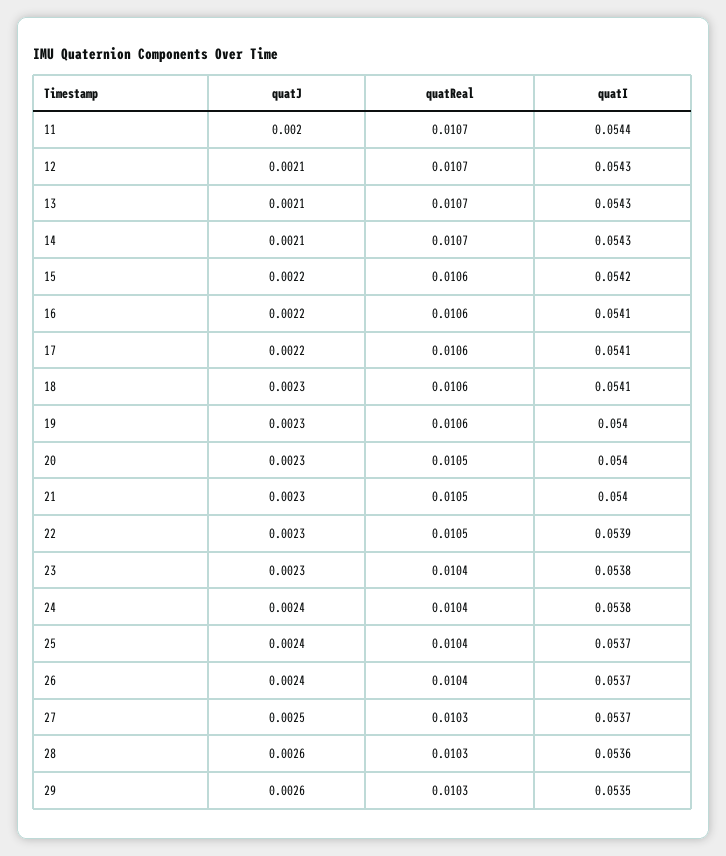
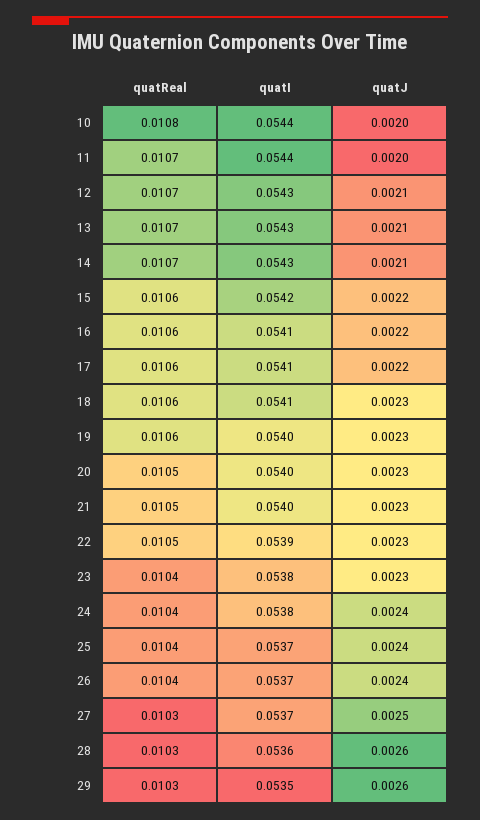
  {
    "quatJ": {
      "11": 0.002,
      "12": 0.0021,
      "13": 0.0021,
      "14": 0.0021,
      "15": 0.0022,
      "16": 0.0022,
      "17": 0.0022,
      "18": 0.0023,
      "19": 0.0023,
      "20": 0.0023,
      "21": 0.0023,
      "22": 0.0023,
      "23": 0.0023,
      "24": 0.0024,
      "25": 0.0024,
      "26": 0.0024,
      "27": 0.0025,
      "28": 0.0026,
-     "29": 0.0026
+     "29": 0.0026,
+     "10": 0.002
    },
    "quatReal": {
      "11": 0.0107,
      "12": 0.0107,
      "13": 0.0107,
      "14": 0.0107,
      "15": 0.0106,
      "16": 0.0106,
      "17": 0.0106,
      "18": 0.0106,
      "19": 0.0106,
      "20": 0.0105,
      "21": 0.0105,
      "22": 0.0105,
      "23": 0.0104,
      "24": 0.0104,
      "25": 0.0104,
      "26": 0.0104,
      "27": 0.0103,
      "28": 0.0103,
-     "29": 0.0103
+     "29": 0.0103,
+     "10": 0.0108
    },
    "quatI": {
      "11": 0.0544,
      "12": 0.0543,
      "13": 0.0543,
      "14": 0.0543,
      "15": 0.0542,
      "16": 0.0541,
      "17": 0.0541,
      "18": 0.0541,
      "19": 0.054,
      "20": 0.054,
      "21": 0.054,
      "22": 0.0539,
      "23": 0.0538,
      "24": 0.0538,
      "25": 0.0537,
      "26": 0.0537,
      "27": 0.0537,
      "28": 0.0536,
-     "29": 0.0535
+     "29": 0.0535,
+     "10": 0.0544
    }
  }

